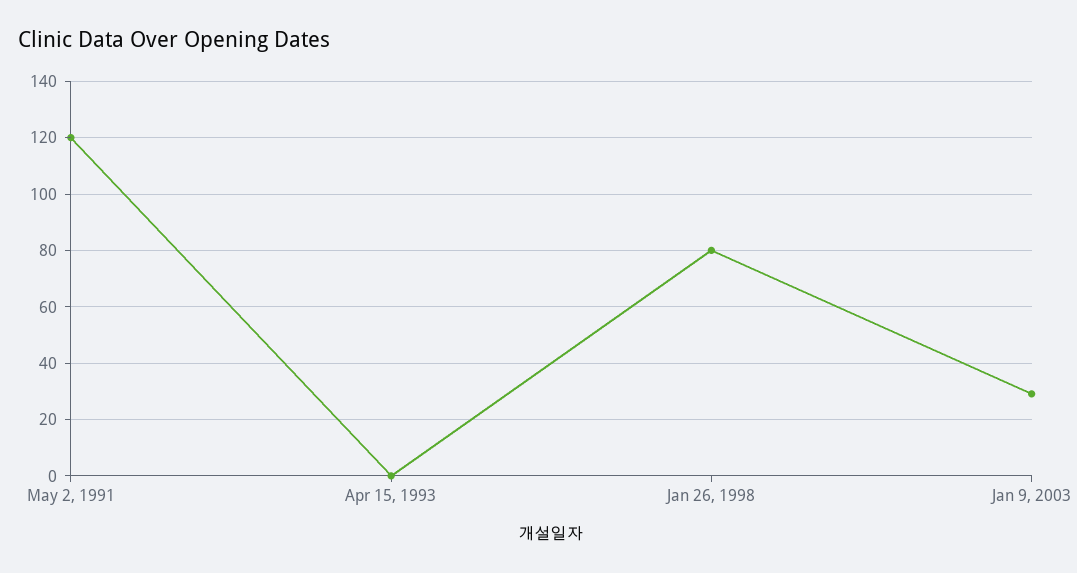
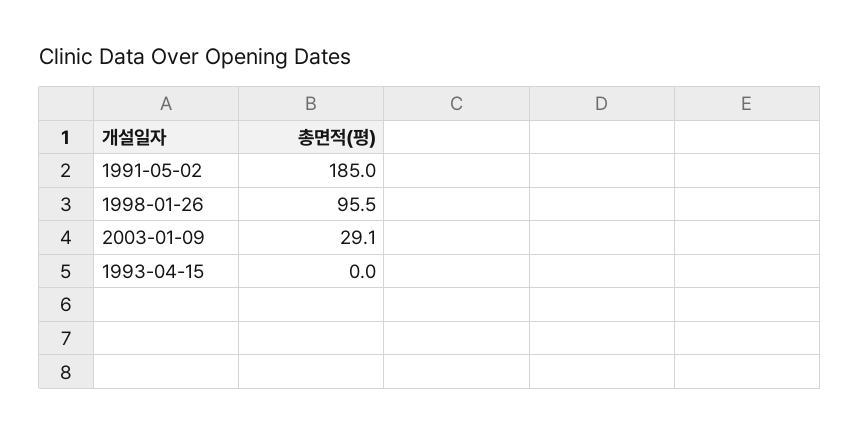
  {
-   "May 2, 1991": 120,
+   "May 2, 1991": 185,
    "Apr 15, 1993": 0,
-   "Jan 26, 1998": 80,
+   "Jan 26, 1998": 95.5,
    "Jan 9, 2003": 29.1
  }

